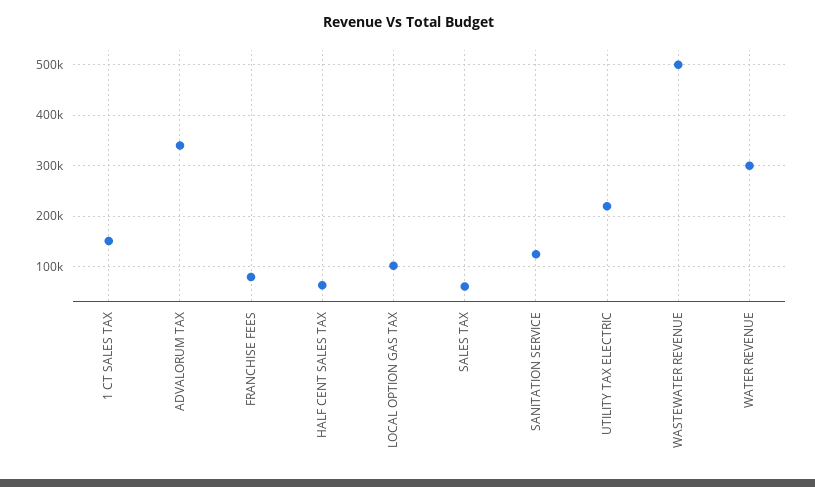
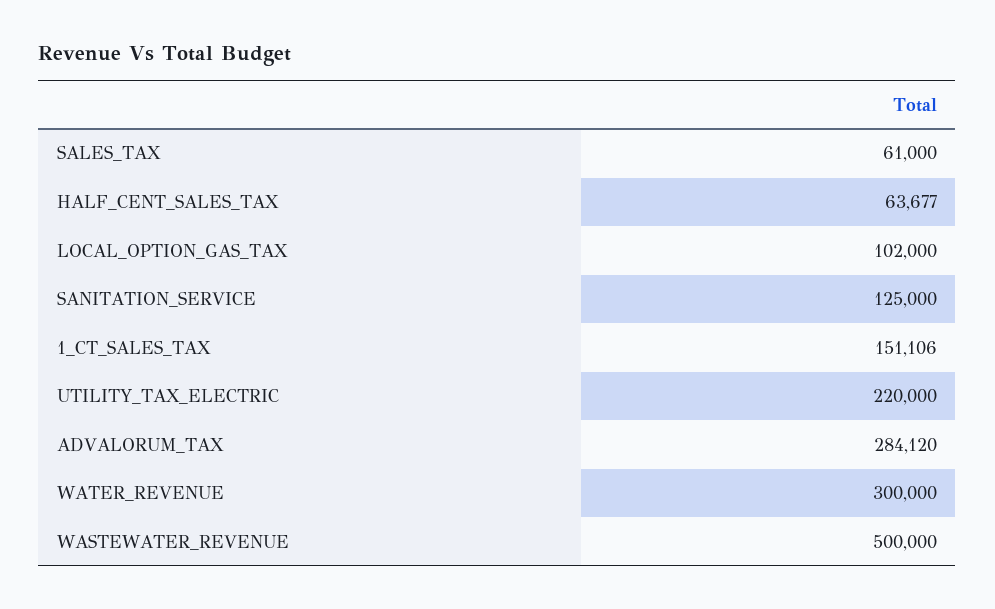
  {
    "1 CT SALES TAX": 151106,
-   "ADVALORUM TAX": 340000,
+   "ADVALORUM TAX": 284120,
-   "FRANCHISE FEES": 80000,
    "HALF CENT SALES TAX": 63677,
    "LOCAL OPTION GAS TAX": 102000,
    "SALES TAX": 61000,
    "SANITATION SERVICE": 125000,
    "UTILITY TAX ELECTRIC": 220000,
    "WASTEWATER REVENUE": 500000,
    "WATER REVENUE": 300000
  }

